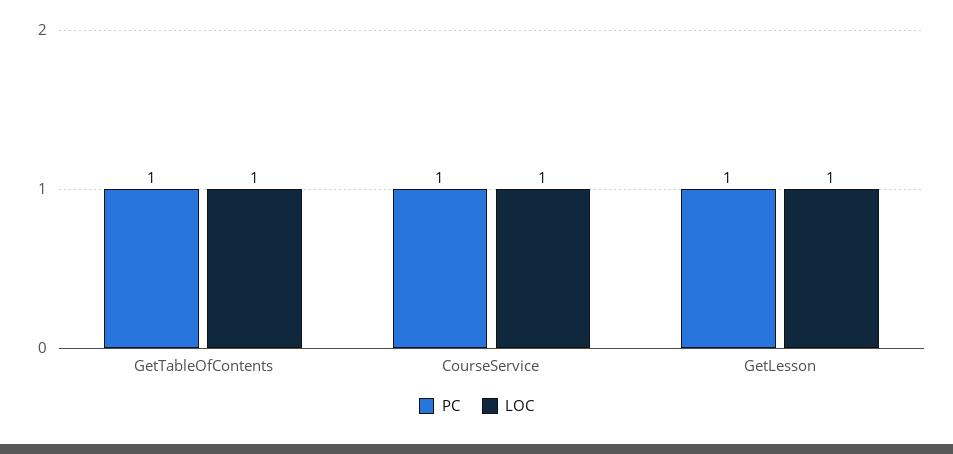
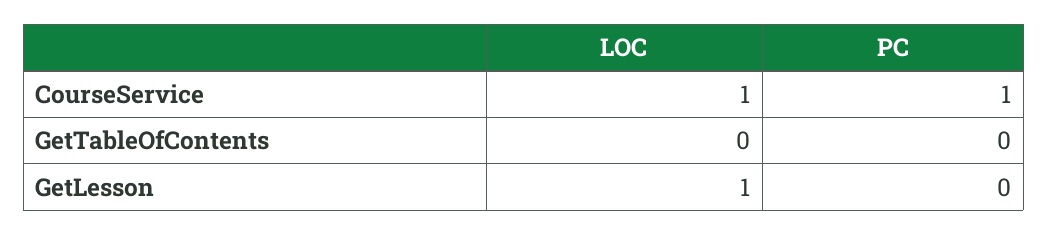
  {
    "PC": {
-     "GetTableOfContents": 1,
+     "GetTableOfContents": 0,
      "CourseService": 1,
-     "GetLesson": 1
+     "GetLesson": 0
    },
    "LOC": {
-     "GetTableOfContents": 1,
+     "GetTableOfContents": 0,
      "CourseService": 1,
      "GetLesson": 1
    }
  }

